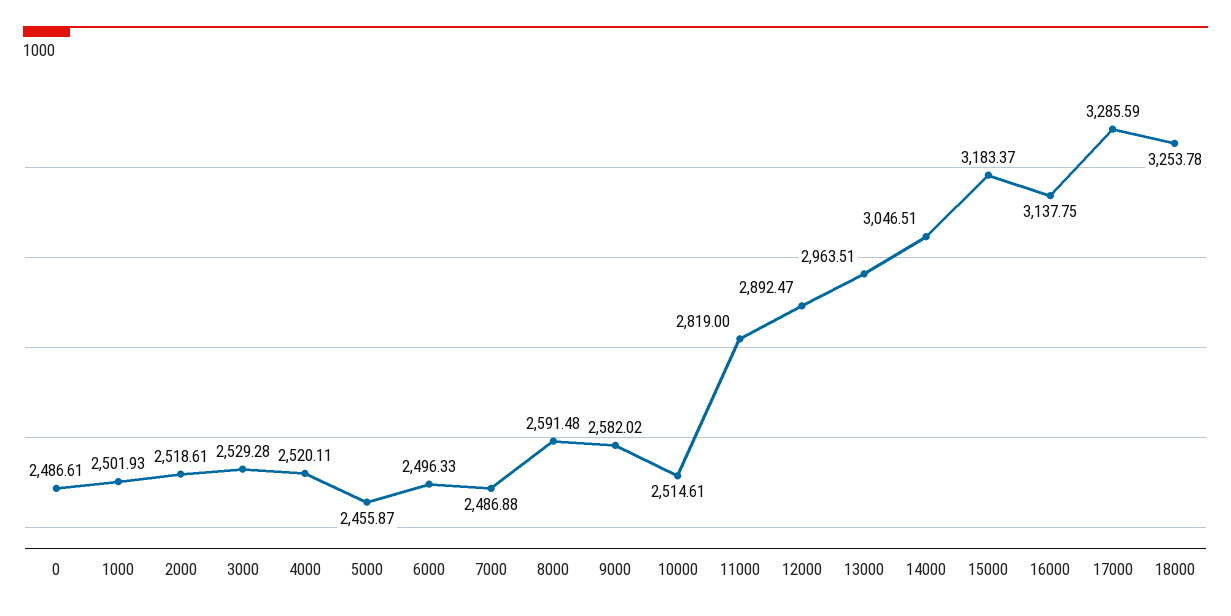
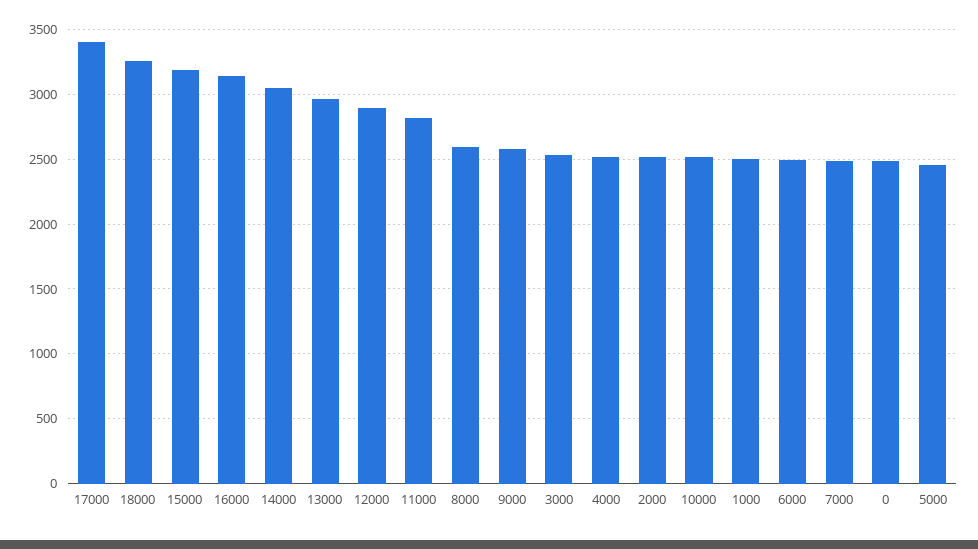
  {
    "0": 2486.61,
    "1000": 2501.93,
    "2000": 2518.61,
    "3000": 2529.28,
    "4000": 2520.11,
    "5000": 2455.87,
    "6000": 2496.33,
    "7000": 2486.88,
    "8000": 2591.48,
    "9000": 2582.02,
    "10000": 2514.61,
    "11000": 2819,
    "12000": 2892.47,
    "13000": 2963.51,
    "14000": 3046.51,
    "15000": 3183.37,
    "16000": 3137.75,
-   "17000": 3285.59,
+   "17000": 3400,
    "18000": 3253.78
  }

